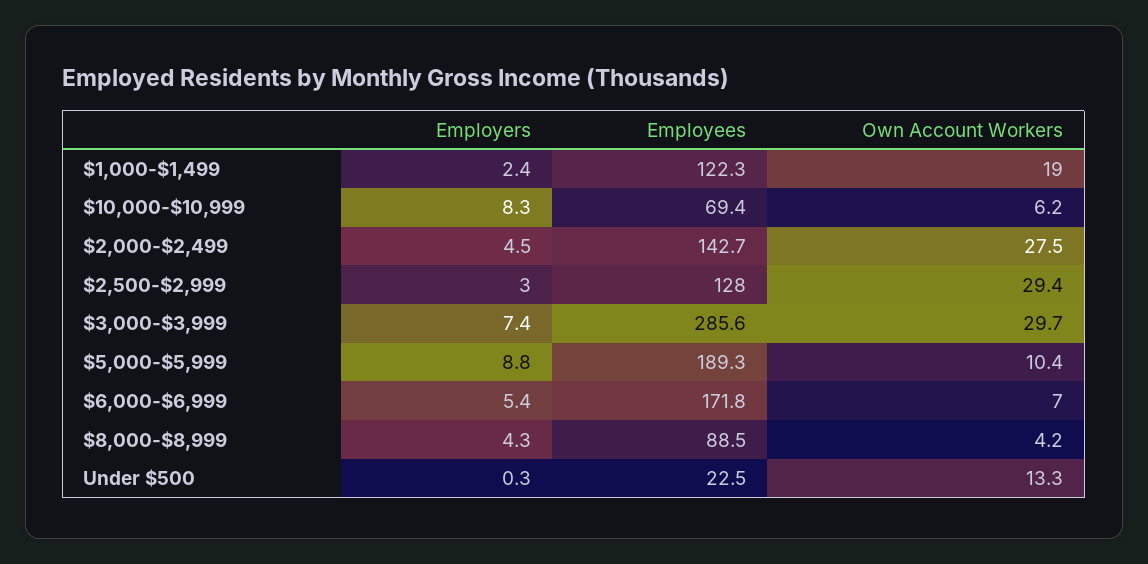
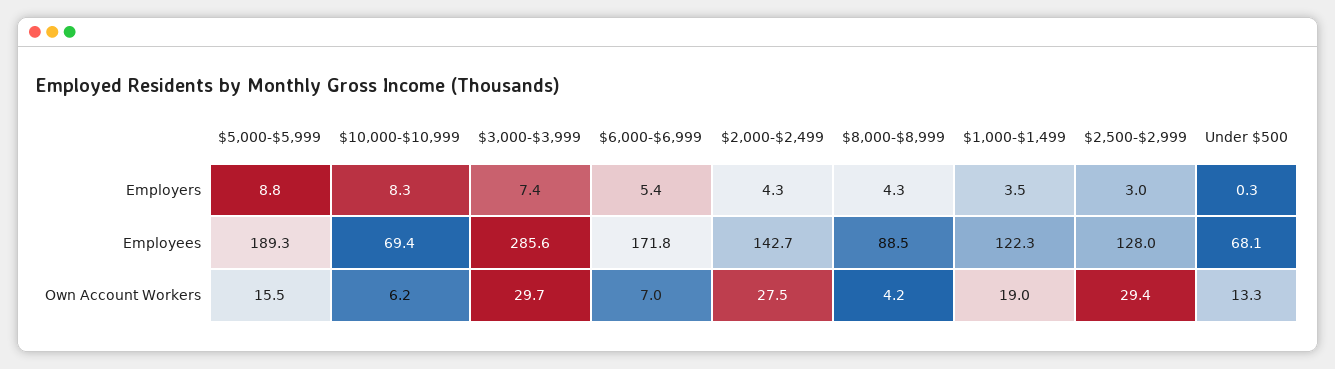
  {
    "Employers": {
-     "$1,000-$1,499": 2.4,
+     "$1,000-$1,499": 3.5,
      "$10,000-$10,999": 8.3,
-     "$2,000-$2,499": 4.5,
+     "$2,000-$2,499": 4.3,
      "$2,500-$2,999": 3,
      "$3,000-$3,999": 7.4,
      "$5,000-$5,999": 8.8,
      "$6,000-$6,999": 5.4,
      "$8,000-$8,999": 4.3,
      "Under $500": 0.3
    },
    "Employees": {
      "$1,000-$1,499": 122.3,
      "$10,000-$10,999": 69.4,
      "$2,000-$2,499": 142.7,
      "$2,500-$2,999": 128,
      "$3,000-$3,999": 285.6,
      "$5,000-$5,999": 189.3,
      "$6,000-$6,999": 171.8,
      "$8,000-$8,999": 88.5,
-     "Under $500": 22.5
+     "Under $500": 68.1
    },
    "Own Account Workers": {
      "$1,000-$1,499": 19,
      "$10,000-$10,999": 6.2,
      "$2,000-$2,499": 27.5,
      "$2,500-$2,999": 29.4,
      "$3,000-$3,999": 29.7,
-     "$5,000-$5,999": 10.4,
+     "$5,000-$5,999": 15.5,
      "$6,000-$6,999": 7,
      "$8,000-$8,999": 4.2,
      "Under $500": 13.3
    }
  }

